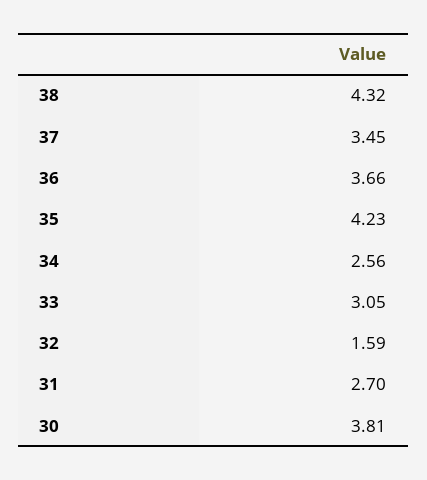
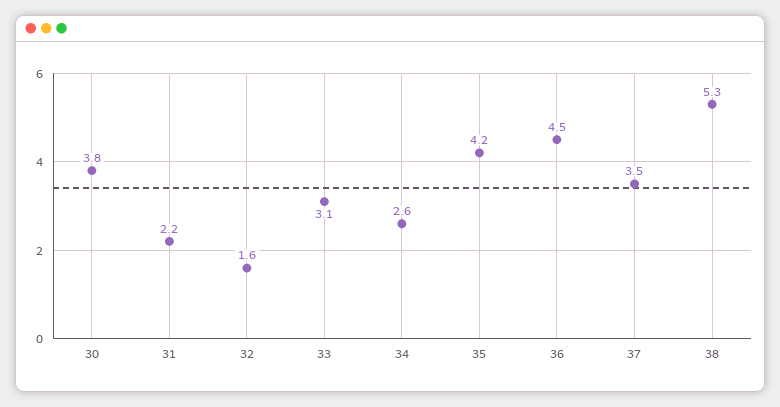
  {
-   "38": 4.32,
+   "38": 5.3,
    "37": 3.45,
-   "36": 3.66,
+   "36": 4.5,
    "35": 4.23,
    "34": 2.56,
    "33": 3.05,
    "32": 1.59,
-   "31": 2.7,
+   "31": 2.2,
    "30": 3.81
  }

